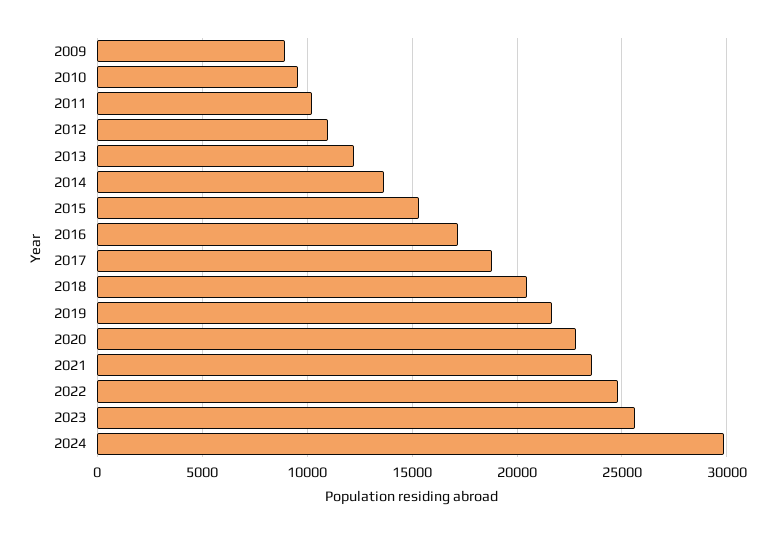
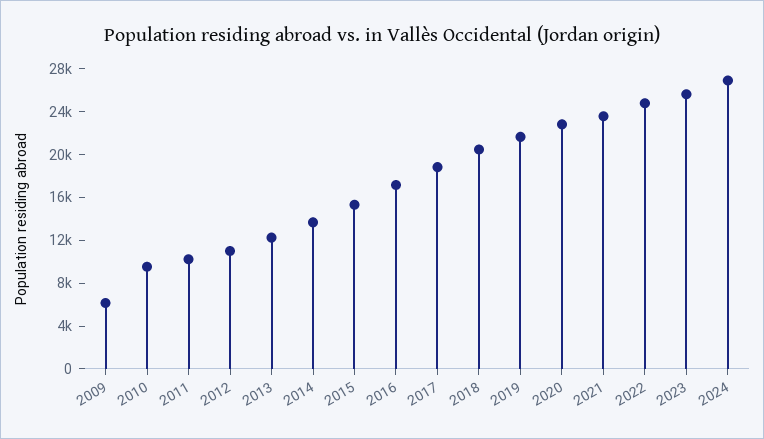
  {
-   "2009": 9000,
+   "2009": 6000,
    "2010": 9500,
    "2011": 10000,
    "2012": 11000,
    "2013": 12500,
    "2014": 13500,
    "2015": 15500,
    "2016": 17000,
    "2017": 19000,
    "2018": 20500,
    "2019": 21500,
    "2020": 23000,
    "2021": 23500,
    "2022": 25000,
    "2023": 25500,
-   "2024": 30000
+   "2024": 27000
  }

